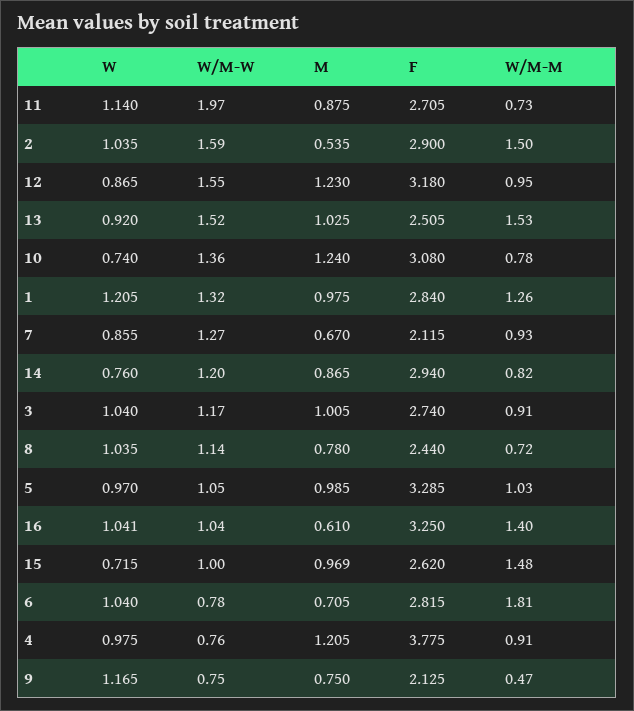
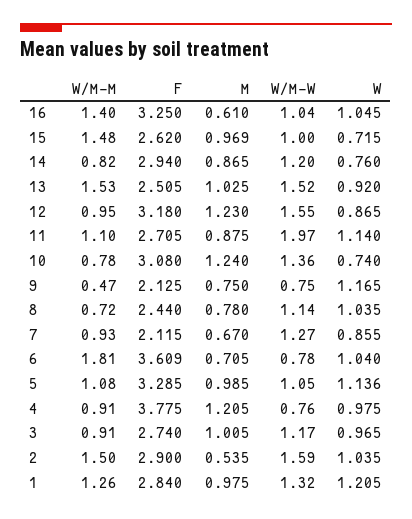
  {
    "W": {
      "11": 1.14,
      "2": 1.035,
      "12": 0.865,
      "13": 0.92,
      "10": 0.74,
      "1": 1.205,
      "7": 0.855,
      "14": 0.76,
-     "3": 1.04,
+     "3": 0.965,
      "8": 1.035,
-     "5": 0.97,
+     "5": 1.136,
-     "16": 1.041,
+     "16": 1.045,
      "15": 0.715,
      "6": 1.04,
      "4": 0.975,
      "9": 1.165
    },
    "W/M-W": {
      "11": 1.97,
      "2": 1.59,
      "12": 1.55,
      "13": 1.52,
      "10": 1.36,
      "1": 1.32,
      "7": 1.27,
      "14": 1.2,
      "3": 1.17,
      "8": 1.14,
      "5": 1.05,
      "16": 1.04,
      "15": 1,
      "6": 0.78,
      "4": 0.76,
      "9": 0.75
    },
    "M": {
      "11": 0.875,
      "2": 0.535,
      "12": 1.23,
      "13": 1.025,
      "10": 1.24,
      "1": 0.975,
      "7": 0.67,
      "14": 0.865,
      "3": 1.005,
      "8": 0.78,
      "5": 0.985,
      "16": 0.61,
      "15": 0.969,
      "6": 0.705,
      "4": 1.205,
      "9": 0.75
    },
    "F": {
      "11": 2.705,
      "2": 2.9,
      "12": 3.18,
      "13": 2.505,
      "10": 3.08,
      "1": 2.84,
      "7": 2.115,
      "14": 2.94,
      "3": 2.74,
      "8": 2.44,
      "5": 3.285,
      "16": 3.25,
      "15": 2.62,
-     "6": 2.815,
+     "6": 3.609,
      "4": 3.775,
      "9": 2.125
    },
    "W/M-M": {
-     "11": 0.73,
+     "11": 1.1,
      "2": 1.5,
      "12": 0.95,
      "13": 1.53,
      "10": 0.78,
      "1": 1.26,
      "7": 0.93,
      "14": 0.82,
      "3": 0.91,
      "8": 0.72,
-     "5": 1.03,
+     "5": 1.08,
      "16": 1.4,
      "15": 1.48,
      "6": 1.81,
      "4": 0.91,
      "9": 0.47
    }
  }

